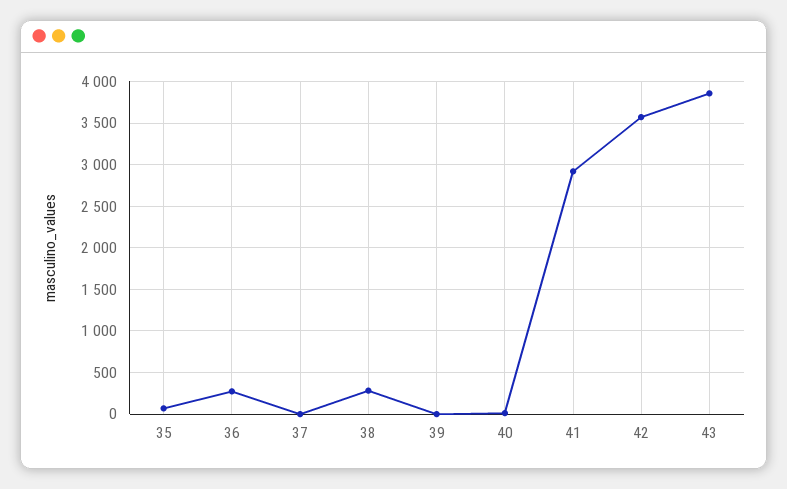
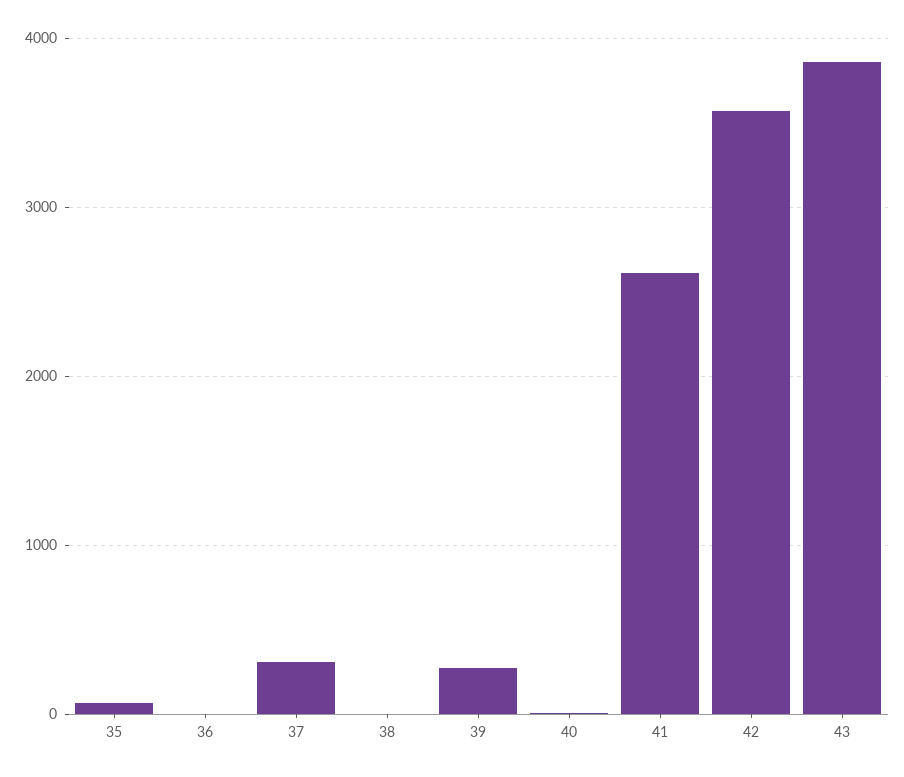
  {
    "35": 100,
-   "36": 300,
+   "36": 0,
-   "37": 0,
+   "37": 300,
-   "38": 300,
+   "38": 0,
-   "39": 0,
+   "39": 300,
    "40": 0,
-   "41": 2900,
+   "41": 2600,
    "42": 3600,
    "43": 3900
  }

